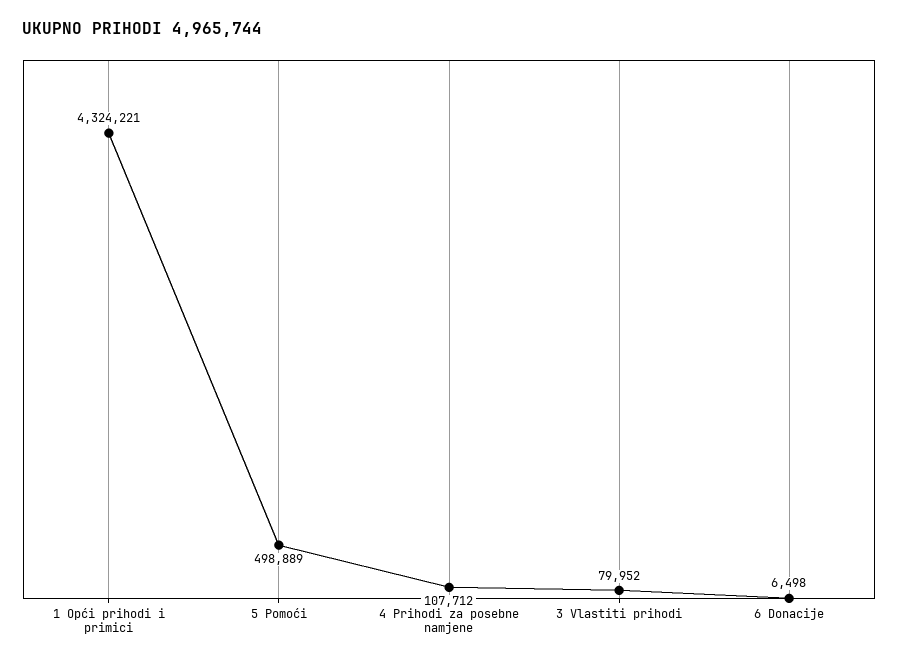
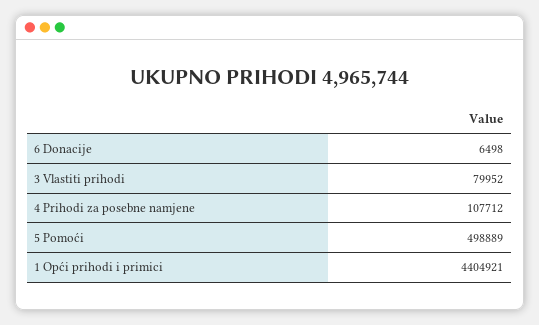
  {
-   "1 Opći prihodi i primici": 4324221,
+   "1 Opći prihodi i primici": 4404921,
    "5 Pomoći": 498889,
    "4 Prihodi za posebne namjene": 107712,
    "3 Vlastiti prihodi": 79952,
    "6 Donacije": 6498
  }

